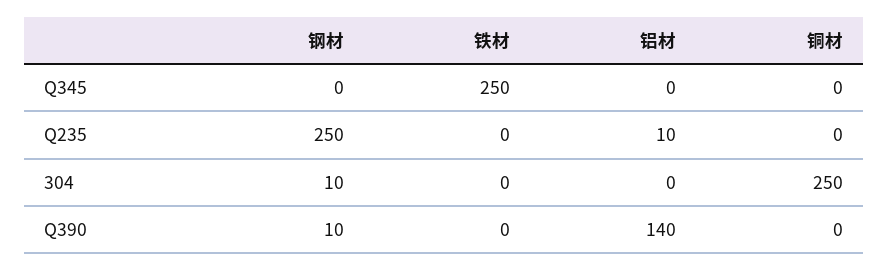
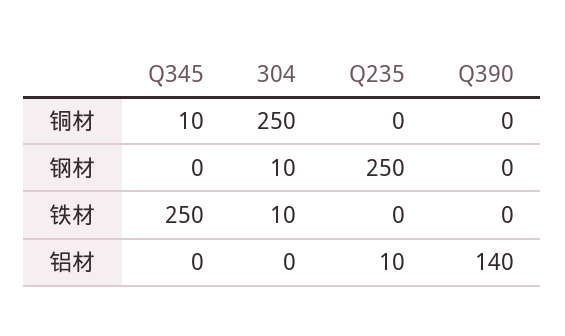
  {
    "钢材": {
      "Q345": 0,
      "Q235": 250,
      "304": 10,
-     "Q390": 10
+     "Q390": 0
    },
    "铁材": {
      "Q345": 250,
      "Q235": 0,
-     "304": 0,
+     "304": 10,
      "Q390": 0
    },
    "铝材": {
      "Q345": 0,
      "Q235": 10,
      "304": 0,
      "Q390": 140
    },
    "铜材": {
-     "Q345": 0,
+     "Q345": 10,
      "Q235": 0,
      "304": 250,
      "Q390": 0
    }
  }

